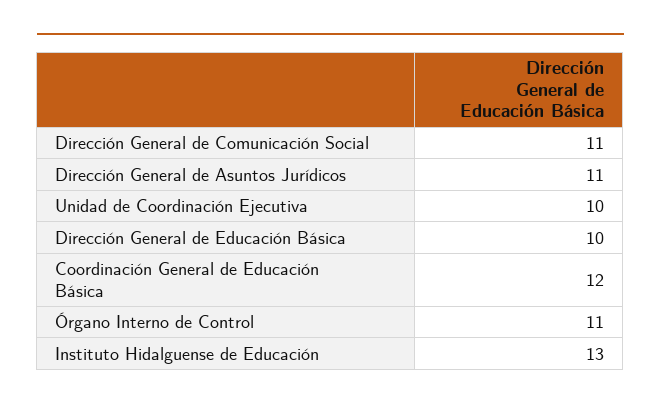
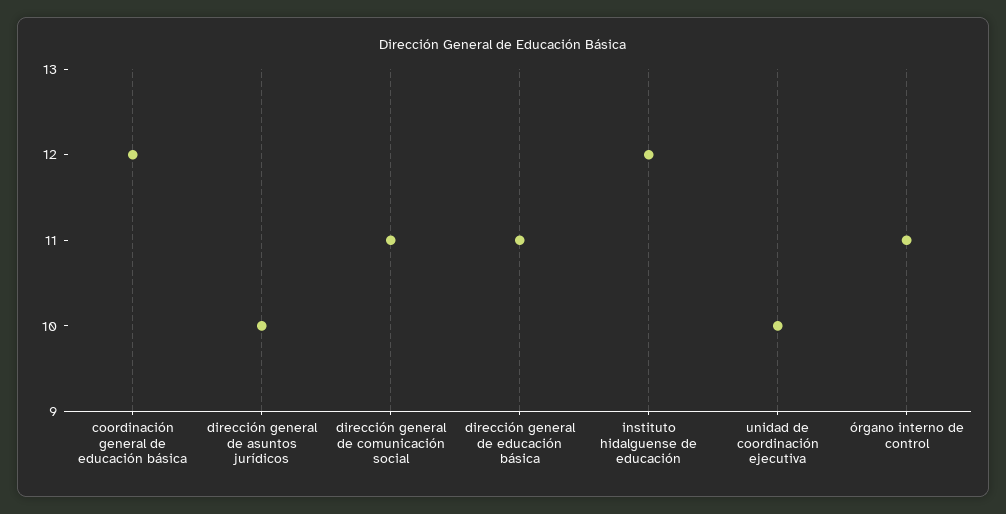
  {
    "Dirección General de Comunicación Social": 11,
-   "Dirección General de Asuntos Jurídicos": 11,
+   "Dirección General de Asuntos Jurídicos": 10,
    "Unidad de Coordinación Ejecutiva": 10,
-   "Dirección General de Educación Básica": 10,
+   "Dirección General de Educación Básica": 11,
    "Coordinación General de Educación Básica": 12,
    "Órgano Interno de Control": 11,
-   "Instituto Hidalguense de Educación": 13
+   "Instituto Hidalguense de Educación": 12
  }

